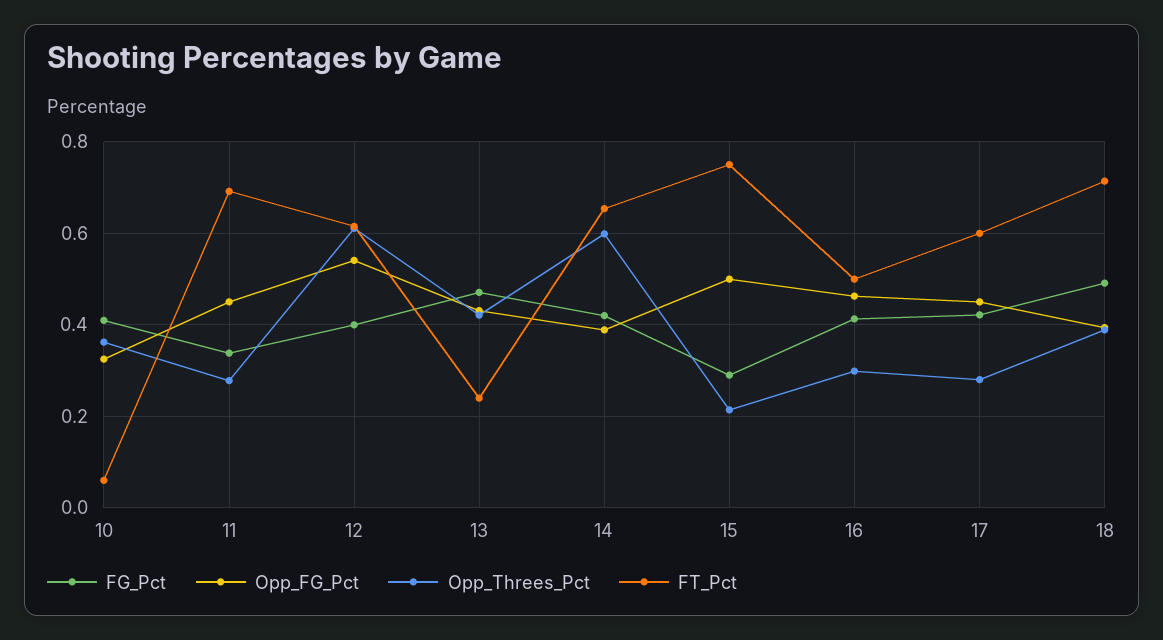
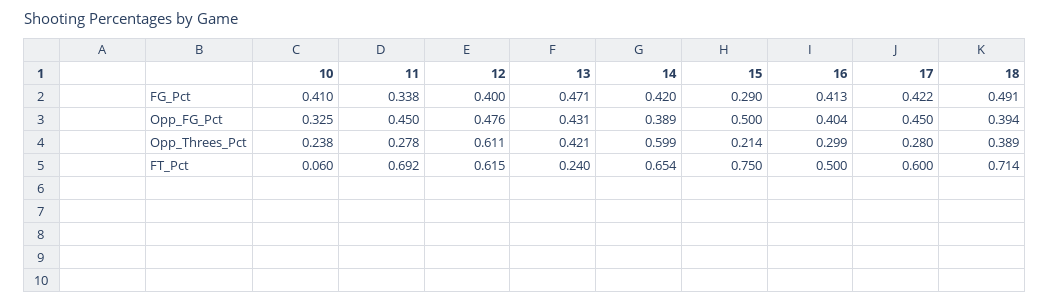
  {
    "FG_Pct": {
      "10": 0.41,
      "11": 0.338,
      "12": 0.4,
      "13": 0.471,
      "14": 0.42,
      "15": 0.29,
      "16": 0.413,
      "17": 0.422,
      "18": 0.491
    },
    "Opp_FG_Pct": {
      "10": 0.325,
      "11": 0.45,
-     "12": 0.54,
+     "12": 0.476,
      "13": 0.431,
      "14": 0.389,
      "15": 0.5,
-     "16": 0.46,
+     "16": 0.404,
      "17": 0.45,
      "18": 0.394
    },
    "Opp_Threes_Pct": {
-     "10": 0.36,
+     "10": 0.238,
      "11": 0.278,
      "12": 0.611,
      "13": 0.421,
      "14": 0.599,
      "15": 0.214,
      "16": 0.299,
      "17": 0.28,
      "18": 0.389
    },
    "FT_Pct": {
      "10": 0.06,
      "11": 0.692,
      "12": 0.615,
      "13": 0.24,
      "14": 0.654,
      "15": 0.75,
      "16": 0.5,
      "17": 0.6,
      "18": 0.714
    }
  }

